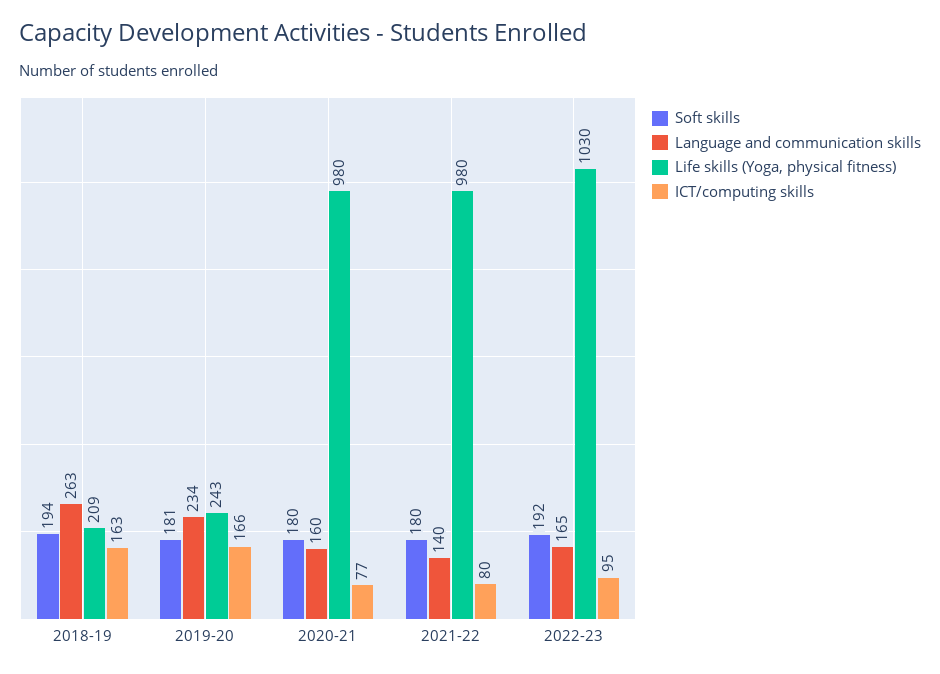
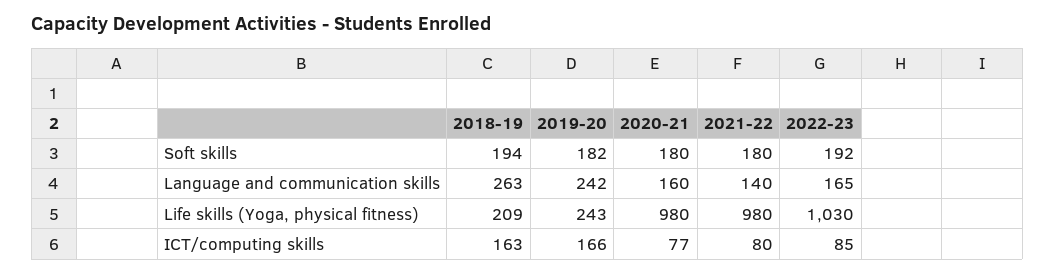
  {
    "Soft skills": {
      "2018-19": 194,
-     "2019-20": 181,
+     "2019-20": 182,
      "2020-21": 180,
      "2021-22": 180,
      "2022-23": 192
    },
    "Language and communication skills": {
      "2018-19": 263,
-     "2019-20": 234,
+     "2019-20": 242,
      "2020-21": 160,
      "2021-22": 140,
      "2022-23": 165
    },
    "Life skills (Yoga, physical fitness)": {
      "2018-19": 209,
      "2019-20": 243,
      "2020-21": 980,
      "2021-22": 980,
      "2022-23": 1030
    },
    "ICT/computing skills": {
      "2018-19": 163,
      "2019-20": 166,
      "2020-21": 77,
      "2021-22": 80,
-     "2022-23": 95
+     "2022-23": 85
    }
  }

